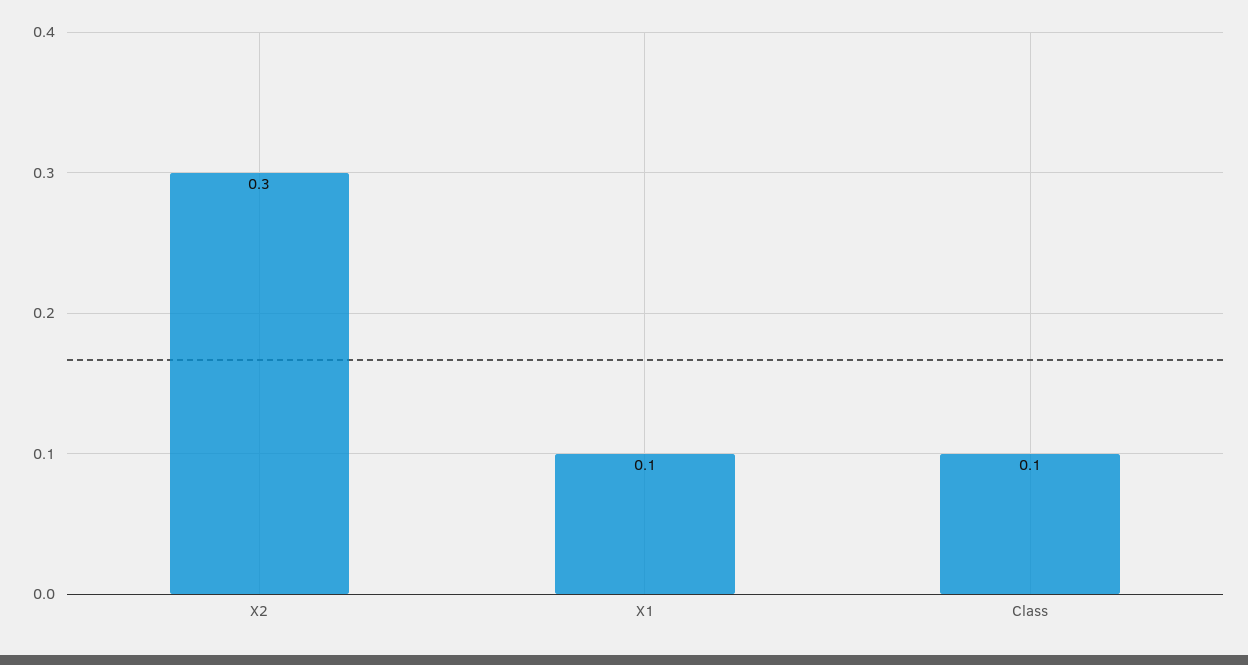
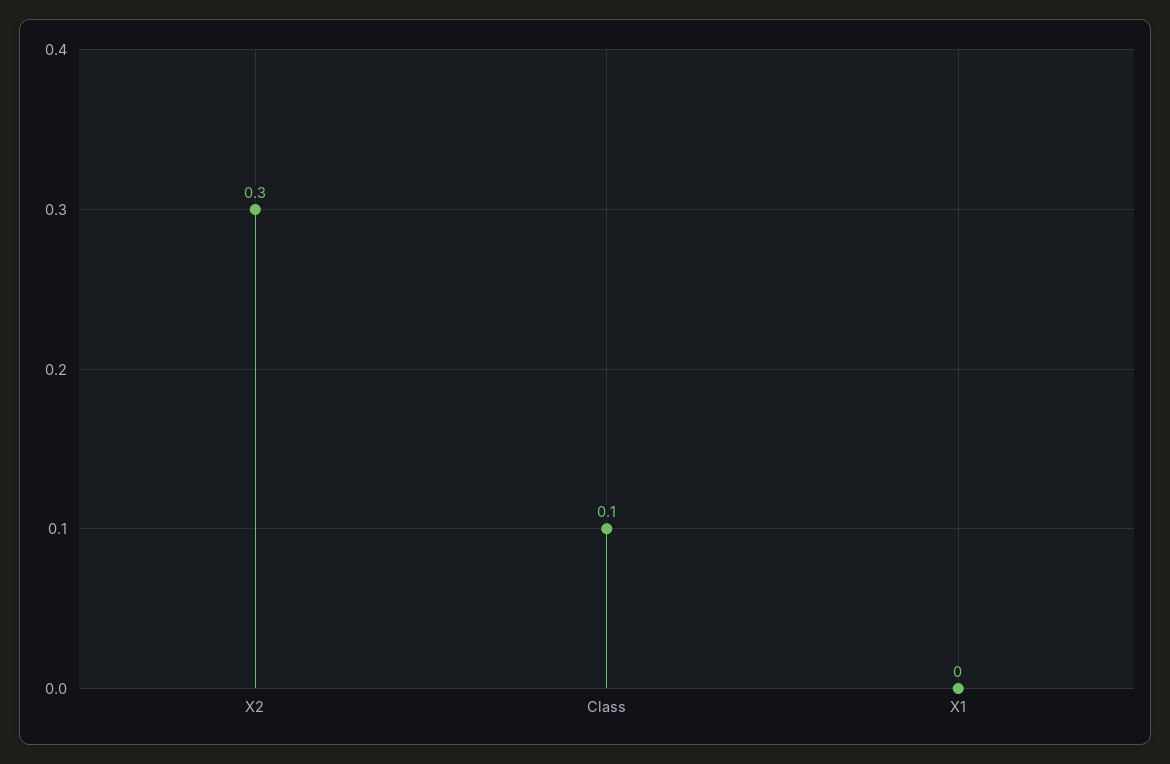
  {
    "X2": 0.3,
-   "X1": 0.1,
+   "X1": 0,
    "Class": 0.1
  }

